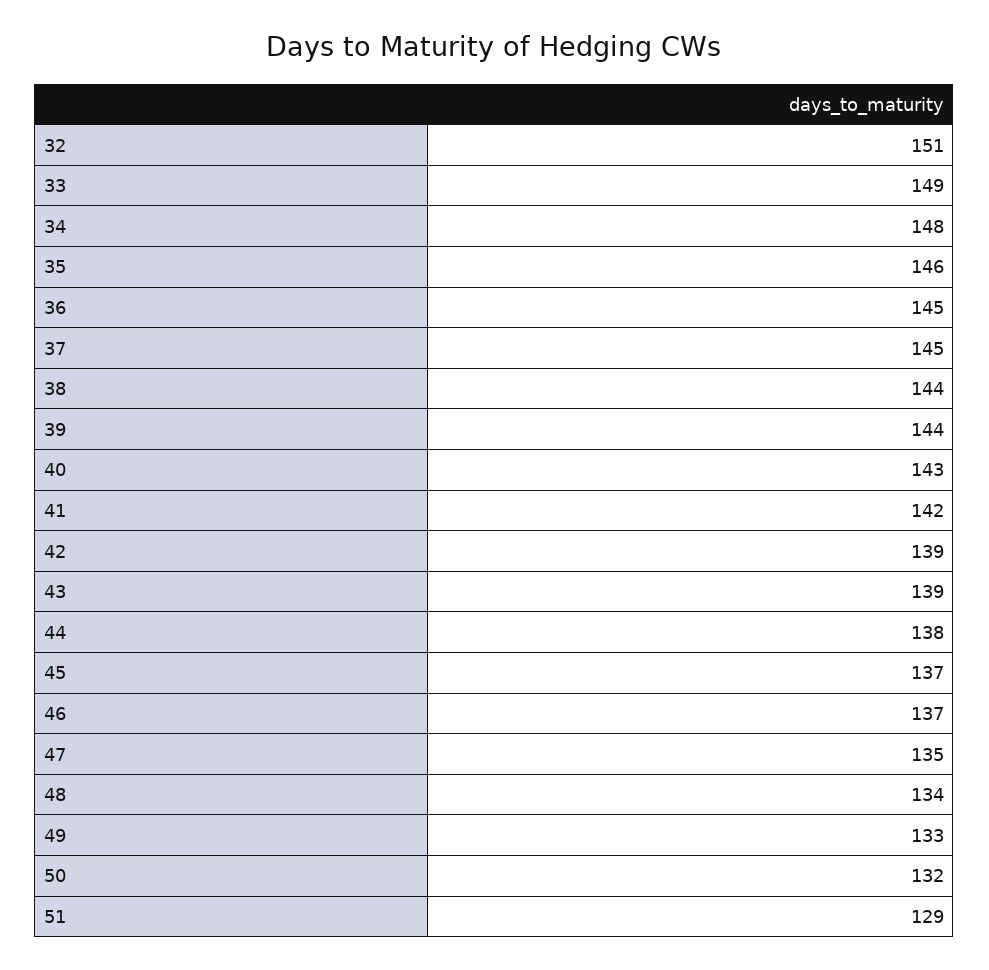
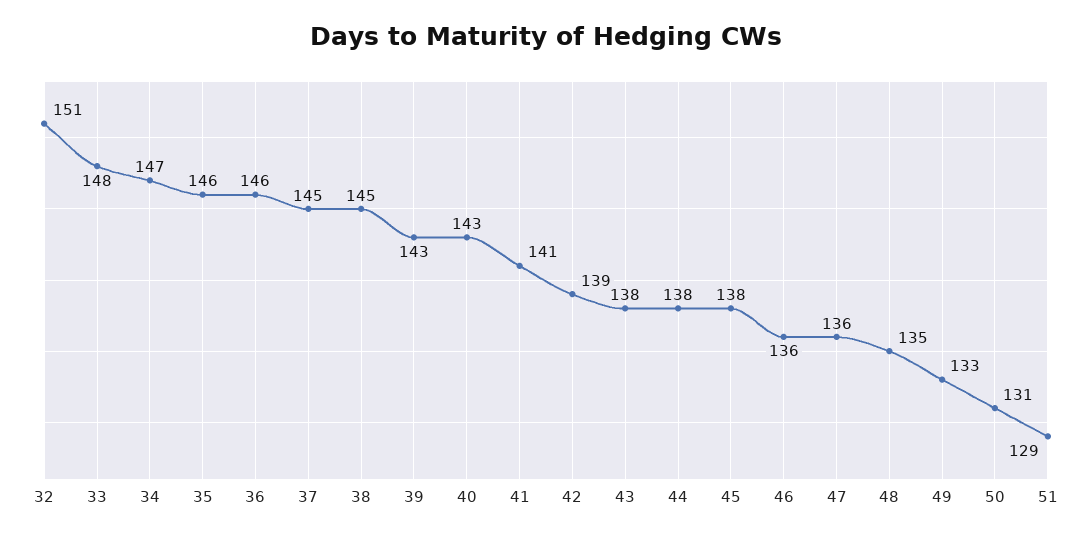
  {
    "32": 151,
-   "33": 149,
+   "33": 148,
-   "34": 148,
+   "34": 147,
    "35": 146,
-   "36": 145,
+   "36": 146,
    "37": 145,
-   "38": 144,
+   "38": 145,
-   "39": 144,
+   "39": 143,
    "40": 143,
-   "41": 142,
+   "41": 141,
    "42": 139,
-   "43": 139,
+   "43": 138,
    "44": 138,
-   "45": 137,
+   "45": 138,
-   "46": 137,
+   "46": 136,
-   "47": 135,
+   "47": 136,
-   "48": 134,
+   "48": 135,
    "49": 133,
-   "50": 132,
+   "50": 131,
    "51": 129
  }

